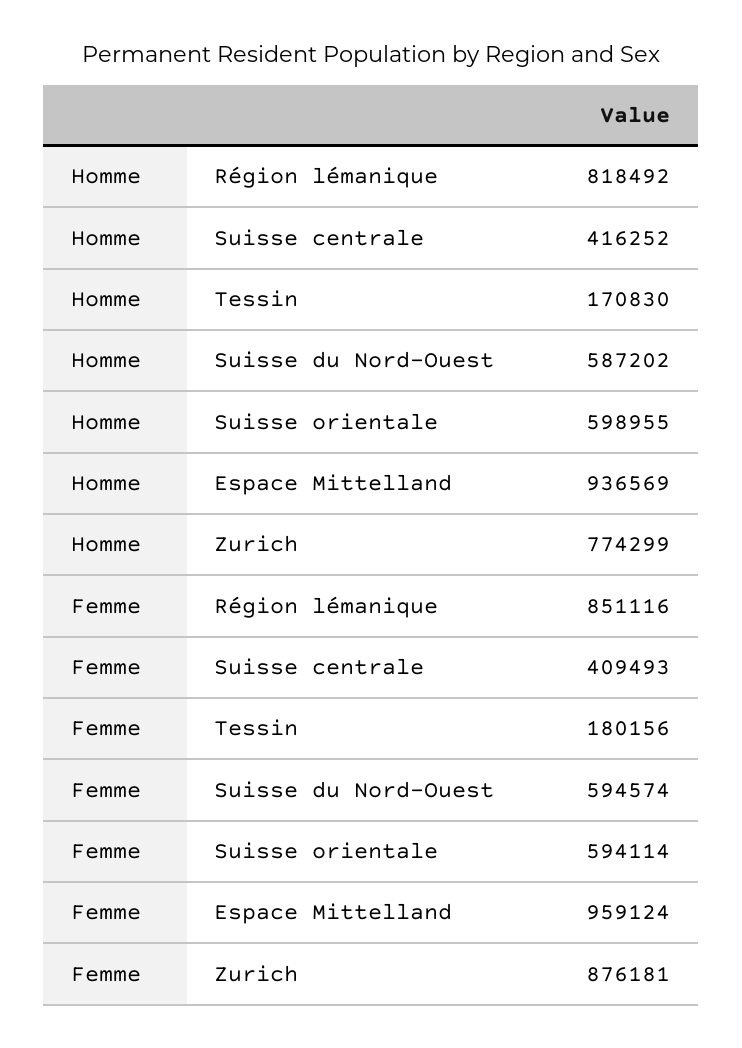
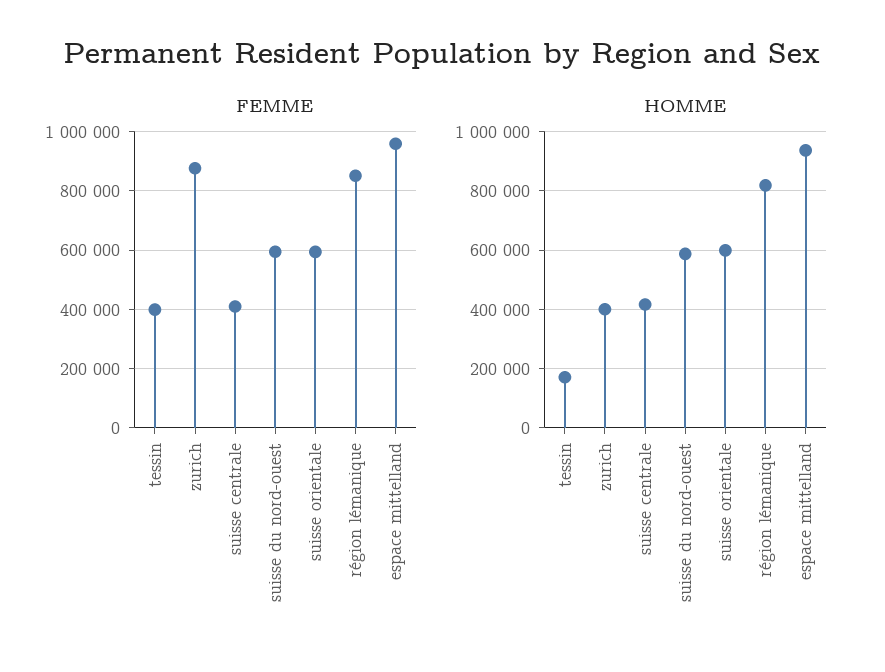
  {
    "Homme": {
      "Région lémanique": 818492,
      "Suisse centrale": 416252,
      "Tessin": 170830,
      "Suisse du Nord-Ouest": 587202,
      "Suisse orientale": 598955,
      "Espace Mittelland": 936569,
-     "Zurich": 774299
+     "Zurich": 400000
    },
    "Femme": {
      "Région lémanique": 851116,
      "Suisse centrale": 409493,
-     "Tessin": 180156,
+     "Tessin": 400000,
      "Suisse du Nord-Ouest": 594574,
      "Suisse orientale": 594114,
      "Espace Mittelland": 959124,
      "Zurich": 876181
    }
  }

